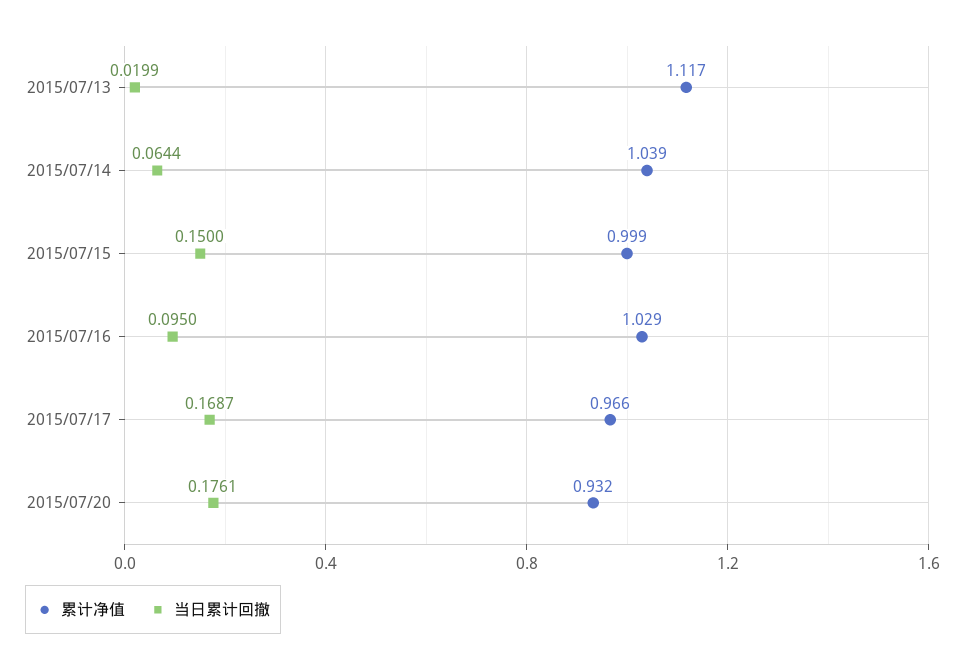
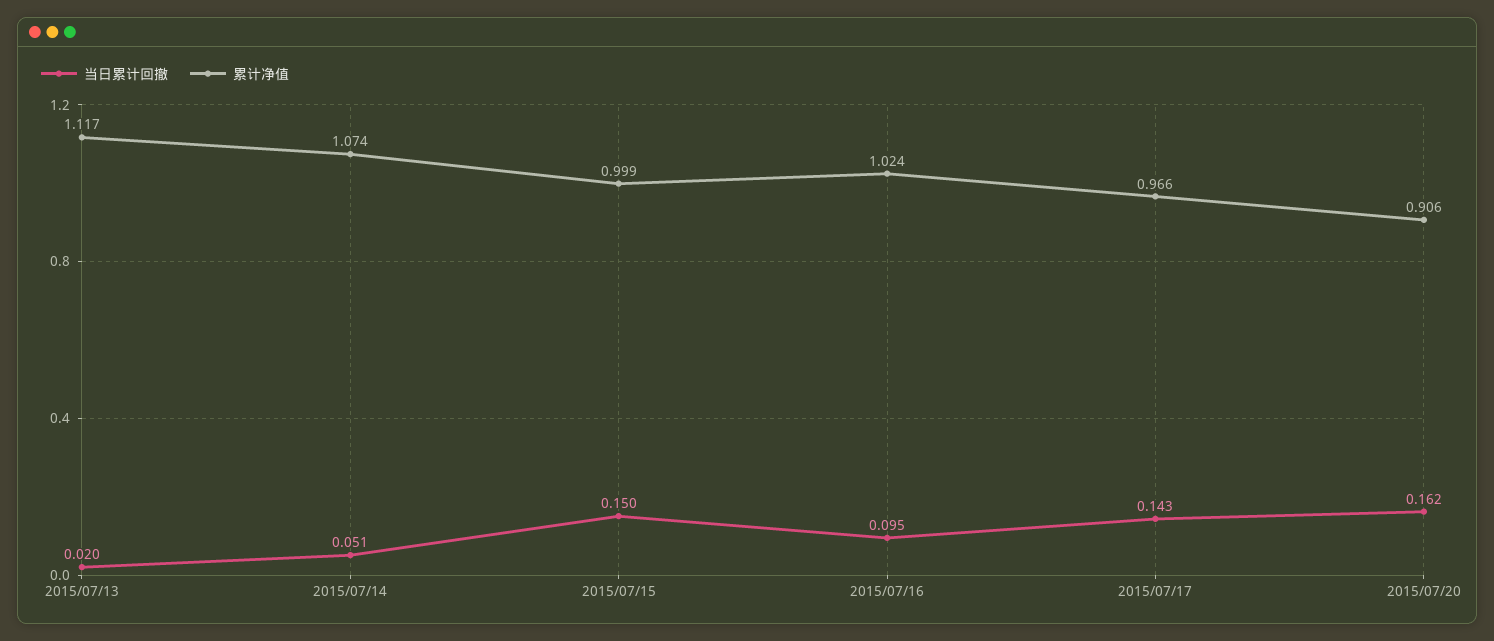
  {
    "累计净值": {
      "2015/07/13": 1.117,
-     "2015/07/14": 1.039,
+     "2015/07/14": 1.074,
      "2015/07/15": 0.999,
-     "2015/07/16": 1.029,
+     "2015/07/16": 1.024,
      "2015/07/17": 0.966,
-     "2015/07/20": 0.932
+     "2015/07/20": 0.906
    },
    "当日累计回撤": {
      "2015/07/13": 0.0199,
-     "2015/07/14": 0.0644,
+     "2015/07/14": 0.051,
      "2015/07/15": 0.15,
      "2015/07/16": 0.095,
-     "2015/07/17": 0.1687,
+     "2015/07/17": 0.143,
-     "2015/07/20": 0.1761
+     "2015/07/20": 0.162
    }
  }

